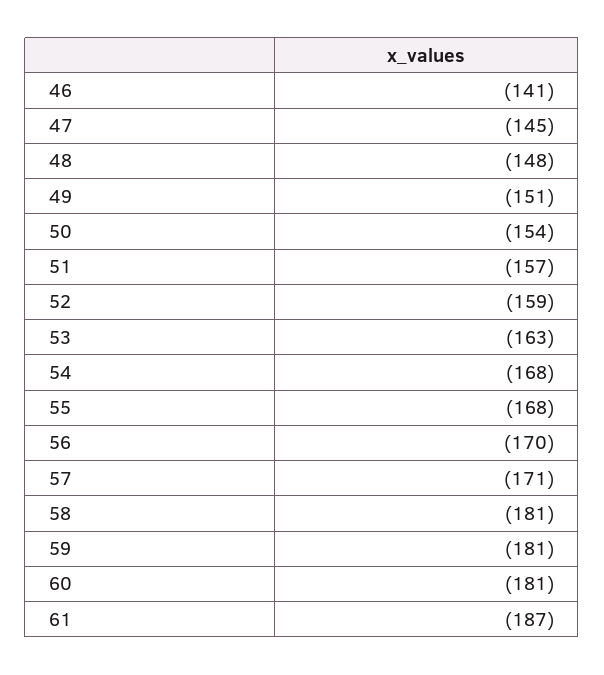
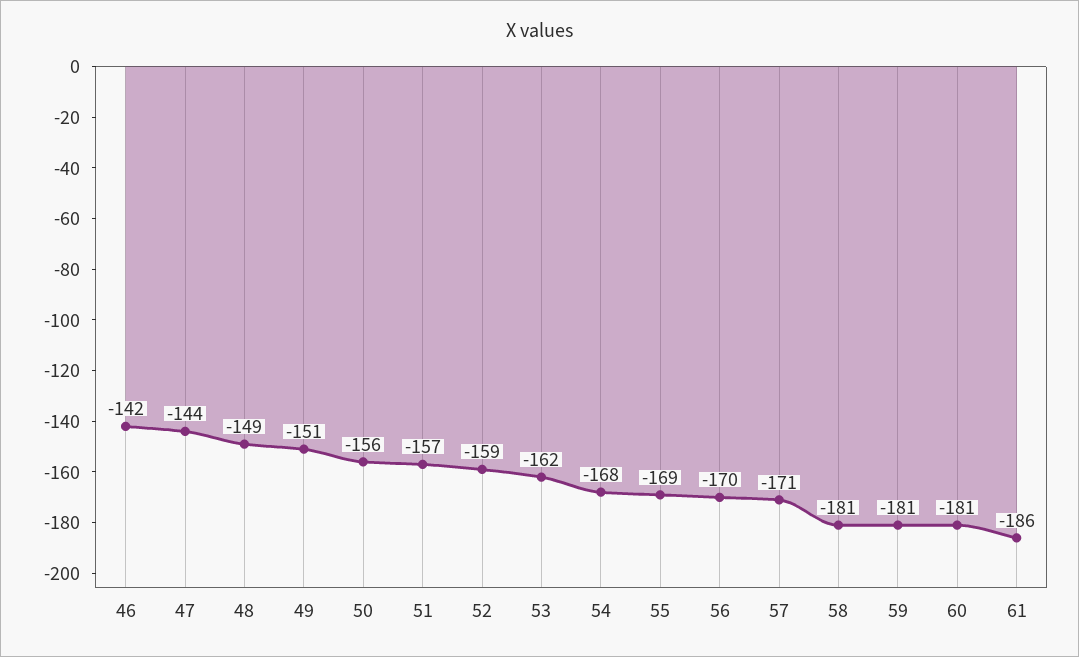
  {
-   "46": -141,
+   "46": -142,
-   "47": -145,
+   "47": -144,
-   "48": -148,
+   "48": -149,
    "49": -151,
-   "50": -154,
+   "50": -156,
    "51": -157,
    "52": -159,
-   "53": -163,
+   "53": -162,
    "54": -168,
-   "55": -168,
+   "55": -169,
    "56": -170,
    "57": -171,
    "58": -181,
    "59": -181,
    "60": -181,
-   "61": -187
+   "61": -186
  }

